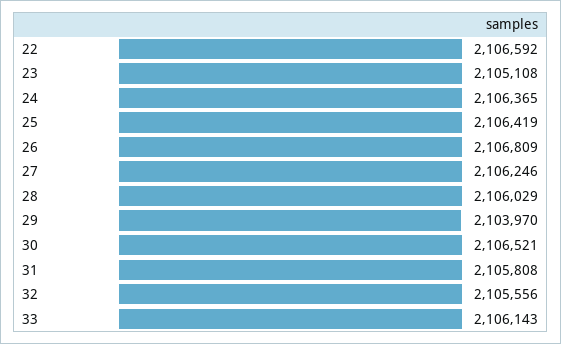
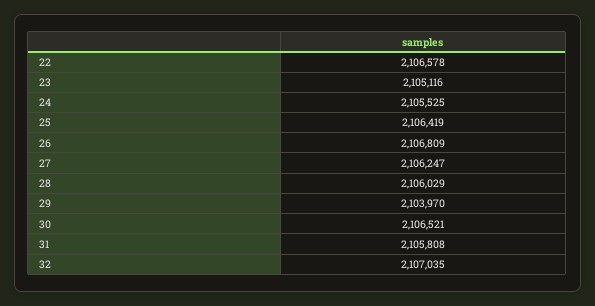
  {
-   "22": 2106592,
+   "22": 2106578,
-   "23": 2105108,
+   "23": 2105116,
-   "24": 2106365,
+   "24": 2105525,
    "25": 2106419,
    "26": 2106809,
-   "27": 2106246,
+   "27": 2106247,
    "28": 2106029,
    "29": 2103970,
    "30": 2106521,
    "31": 2105808,
-   "32": 2105556,
+   "32": 2107035
-   "33": 2106143
  }

